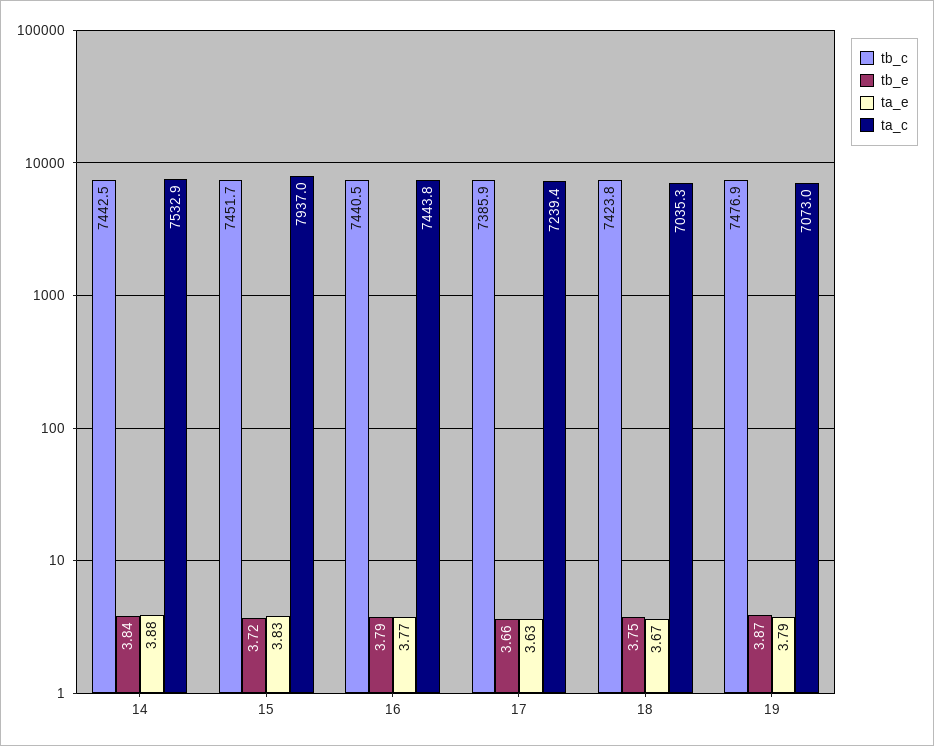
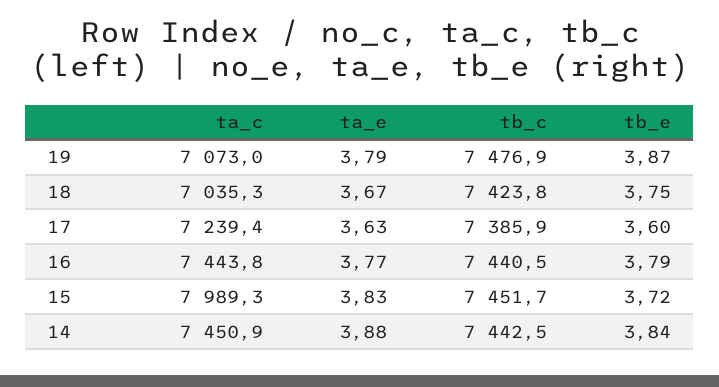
  {
    "tb_c": {
      "14": 7442.5,
      "15": 7451.7,
      "16": 7440.5,
      "17": 7385.9,
      "18": 7423.8,
      "19": 7476.9
    },
    "tb_e": {
      "14": 3.84,
      "15": 3.72,
      "16": 3.79,
-     "17": 3.66,
+     "17": 3.6,
      "18": 3.75,
      "19": 3.87
    },
    "ta_e": {
      "14": 3.88,
      "15": 3.83,
      "16": 3.77,
      "17": 3.63,
      "18": 3.67,
      "19": 3.79
    },
    "ta_c": {
-     "14": 7532.9,
+     "14": 7450.9,
-     "15": 7937,
+     "15": 7989.3,
      "16": 7443.8,
      "17": 7239.4,
      "18": 7035.3,
      "19": 7073
    }
  }

